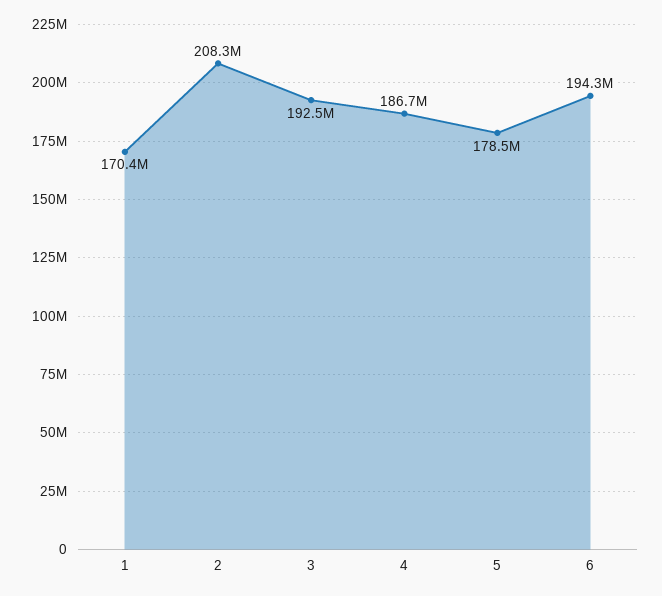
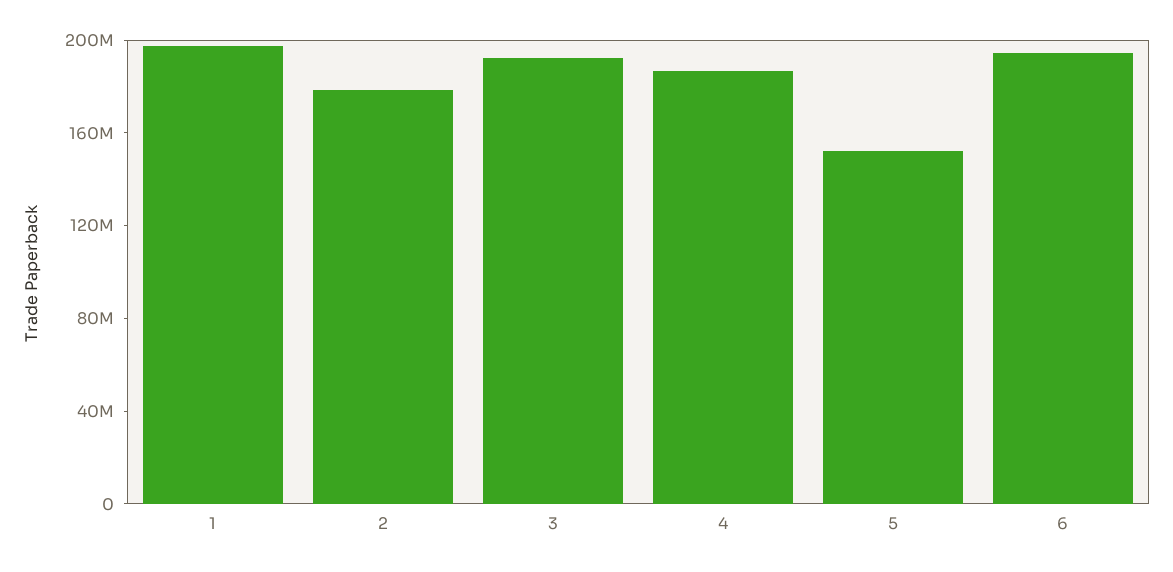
  {
-   "1": 170400000,
+   "1": 200000000,
-   "2": 208300000,
+   "2": 180000000,
    "3": 192500000,
    "4": 186700000,
-   "5": 178500000,
+   "5": 150000000,
    "6": 194300000
  }

